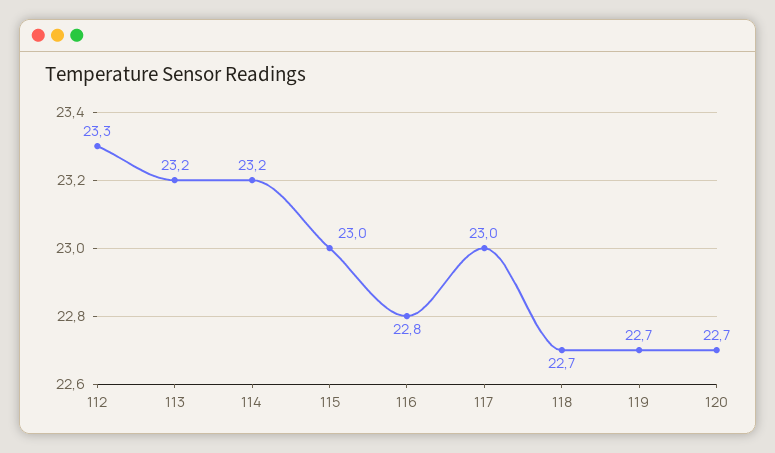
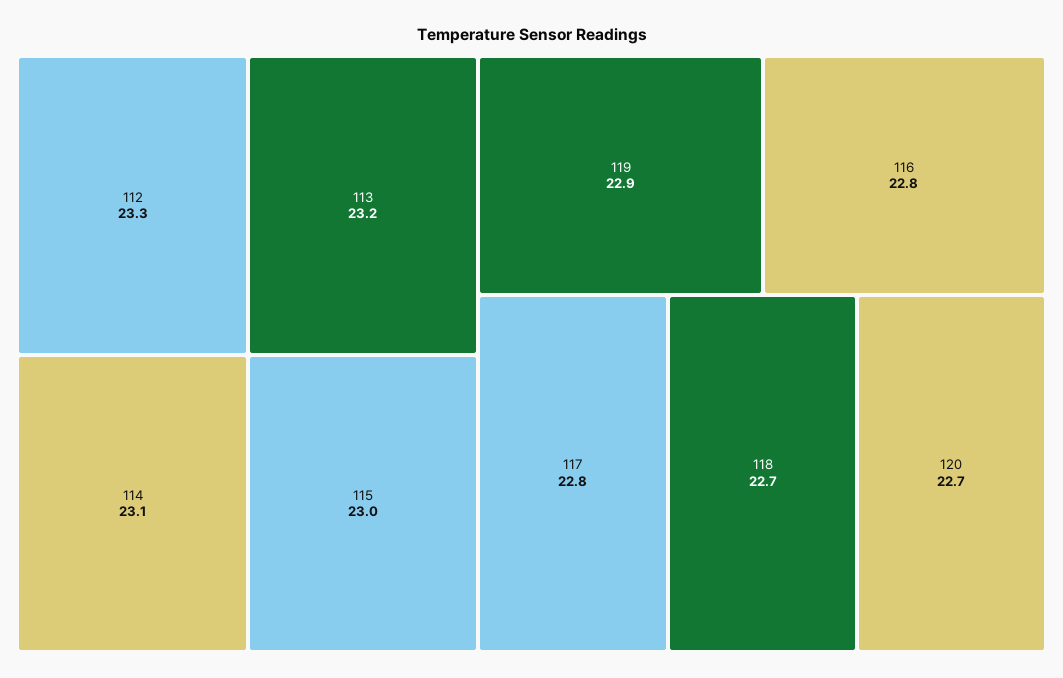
  {
    "112": 23.3,
    "113": 23.2,
-   "114": 23.2,
+   "114": 23.1,
    "115": 23,
    "116": 22.8,
-   "117": 23,
+   "117": 22.8,
    "118": 22.7,
-   "119": 22.7,
+   "119": 22.9,
    "120": 22.7
  }

